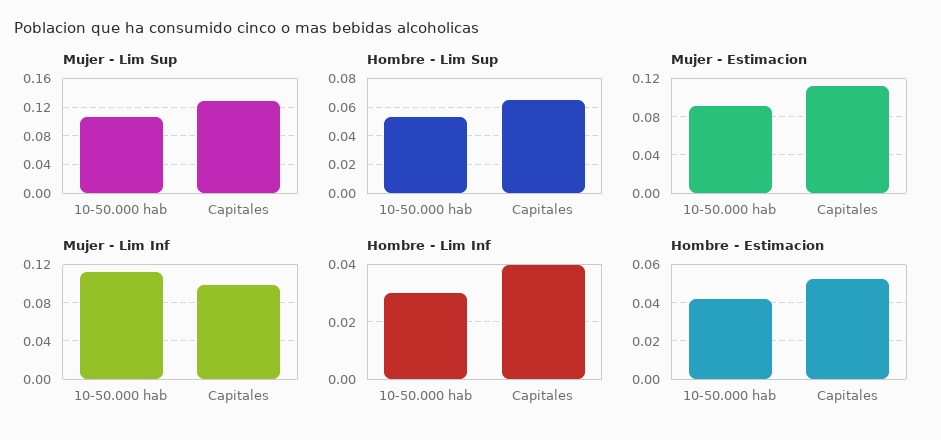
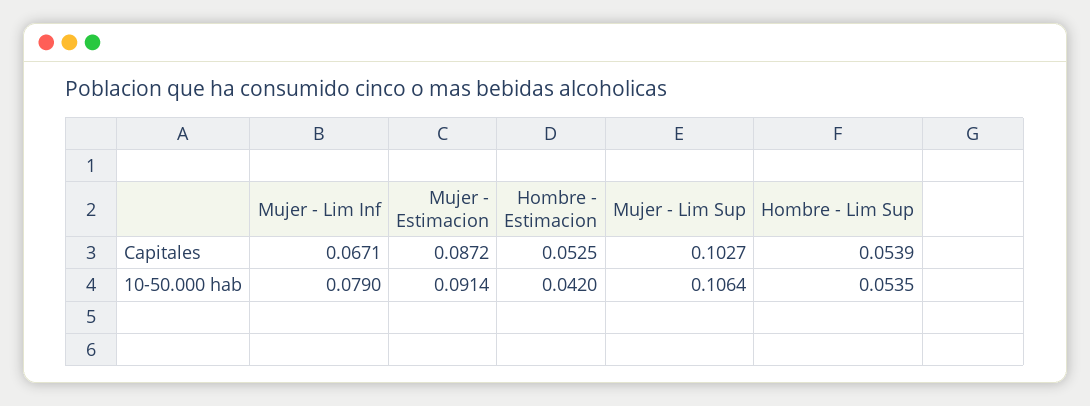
  {
    "Mujer - Lim Sup": {
      "10-50.000 hab": 0.1064,
-     "Capitales": 0.13
+     "Capitales": 0.1027
    },
    "Hombre - Lim Sup": {
      "10-50.000 hab": 0.0535,
-     "Capitales": 0.065
+     "Capitales": 0.0539
    },
    "Mujer - Estimacion": {
      "10-50.000 hab": 0.0914,
-     "Capitales": 0.11
+     "Capitales": 0.0872
    },
    "Mujer - Lim Inf": {
-     "10-50.000 hab": 0.11,
+     "10-50.000 hab": 0.079,
-     "Capitales": 0.1
+     "Capitales": 0.0671
    },
-   "Hombre - Lim Inf": {
-     "10-50.000 hab": 0.03,
-     "Capitales": 0.04
-   },
    "Hombre - Estimacion": {
      "10-50.000 hab": 0.042,
      "Capitales": 0.0525
    }
  }

